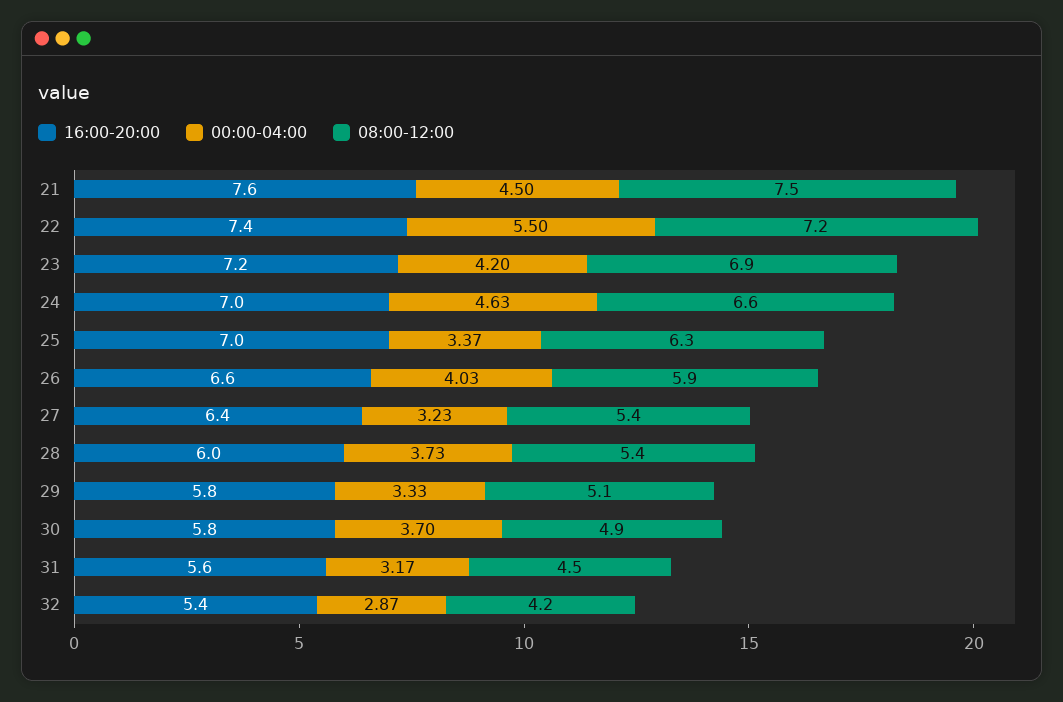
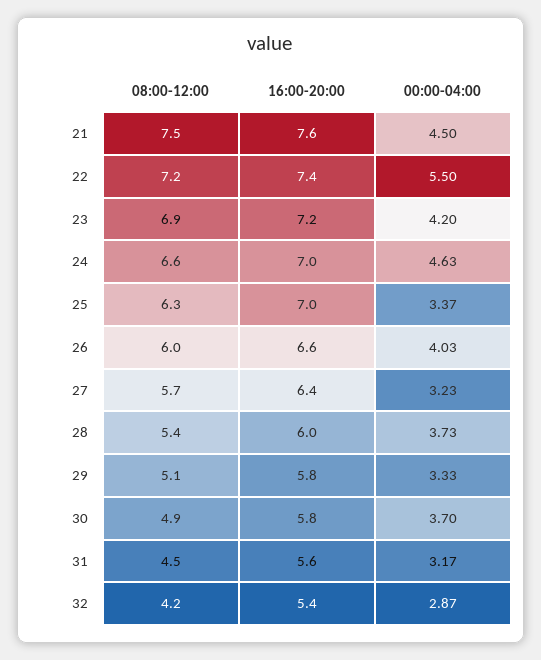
  {
    "16:00-20:00": {
      "21": 7.6,
      "22": 7.4,
      "23": 7.2,
      "24": 7,
      "25": 7,
      "26": 6.6,
      "27": 6.4,
      "28": 6,
      "29": 5.8,
      "30": 5.8,
      "31": 5.6,
      "32": 5.4
    },
    "00:00-04:00": {
      "21": 4.5,
      "22": 5.5,
      "23": 4.2,
      "24": 4.63,
      "25": 3.37,
      "26": 4.03,
      "27": 3.23,
      "28": 3.73,
      "29": 3.33,
      "30": 3.7,
      "31": 3.17,
      "32": 2.87
    },
    "08:00-12:00": {
      "21": 7.5,
      "22": 7.2,
      "23": 6.9,
      "24": 6.6,
      "25": 6.3,
-     "26": 5.9,
+     "26": 6,
-     "27": 5.4,
+     "27": 5.7,
      "28": 5.4,
      "29": 5.1,
      "30": 4.9,
      "31": 4.5,
      "32": 4.2
    }
  }

